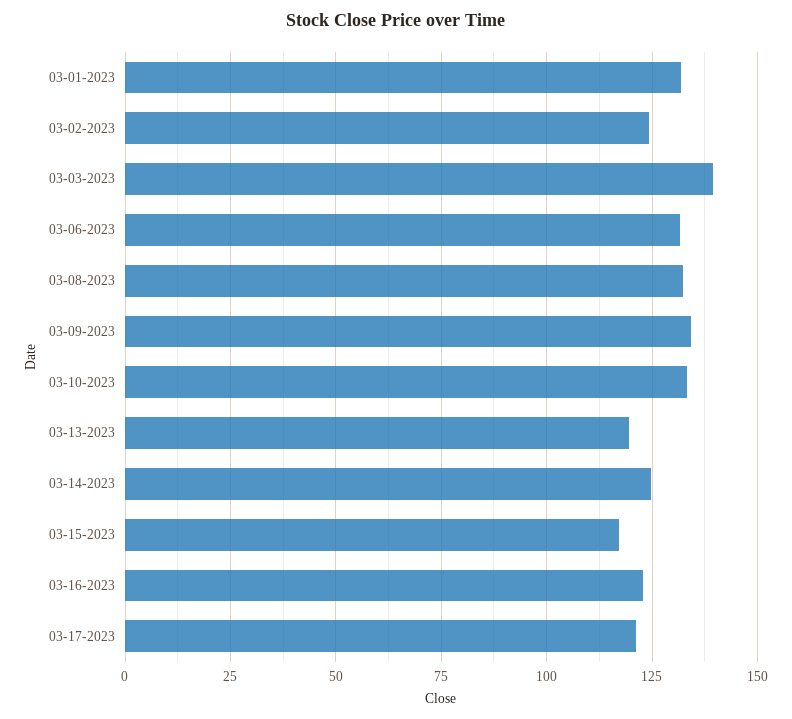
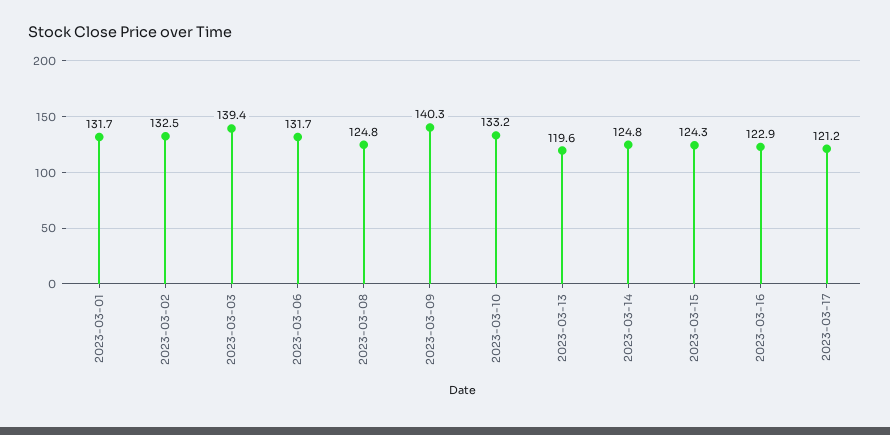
  {
    "03-01-2023": 131.7,
-   "03-02-2023": 125,
+   "03-02-2023": 132.5,
    "03-03-2023": 139.4,
    "03-06-2023": 131.7,
-   "03-08-2023": 132.5,
+   "03-08-2023": 124.8,
-   "03-09-2023": 135,
+   "03-09-2023": 140.3,
    "03-10-2023": 133.2,
    "03-13-2023": 119.6,
    "03-14-2023": 124.8,
-   "03-15-2023": 117.5,
+   "03-15-2023": 124.3,
    "03-16-2023": 122.9,
    "03-17-2023": 121.2
  }

